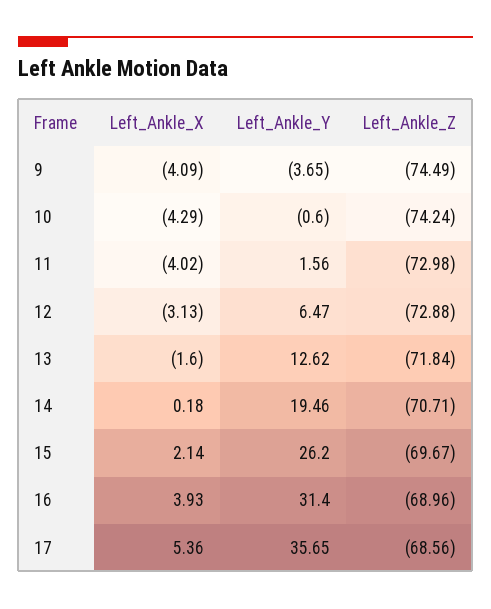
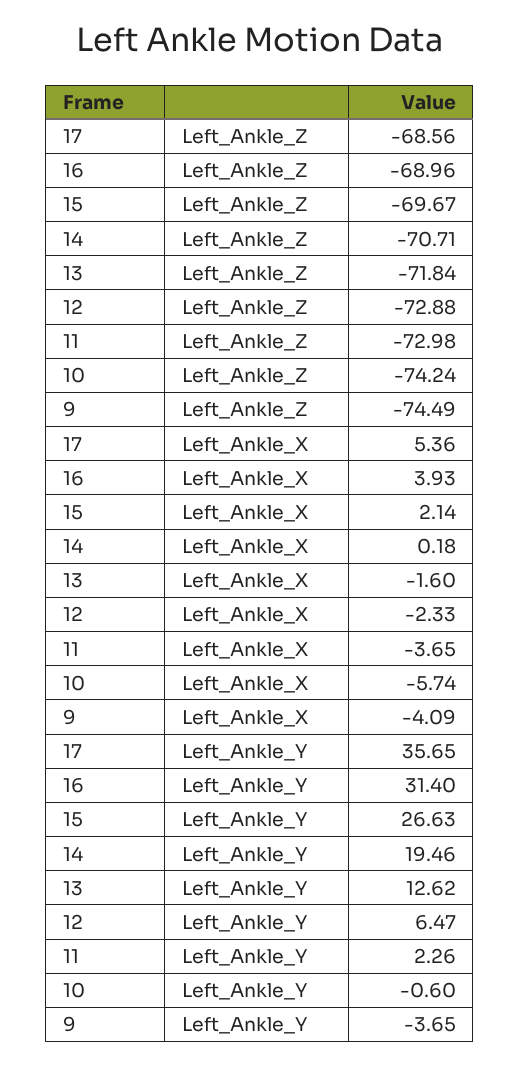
  {
    "Left_Ankle_X": {
      "9": -4.09,
-     "10": -4.29,
+     "10": -5.74,
-     "11": -4.02,
+     "11": -3.65,
-     "12": -3.13,
+     "12": -2.33,
      "13": -1.6,
      "14": 0.18,
      "15": 2.14,
      "16": 3.93,
      "17": 5.36
    },
    "Left_Ankle_Y": {
      "9": -3.65,
      "10": -0.6,
-     "11": 1.56,
+     "11": 2.26,
      "12": 6.47,
      "13": 12.62,
      "14": 19.46,
-     "15": 26.2,
+     "15": 26.63,
      "16": 31.4,
      "17": 35.65
    },
    "Left_Ankle_Z": {
      "9": -74.49,
      "10": -74.24,
      "11": -72.98,
      "12": -72.88,
      "13": -71.84,
      "14": -70.71,
      "15": -69.67,
      "16": -68.96,
      "17": -68.56
    }
  }

